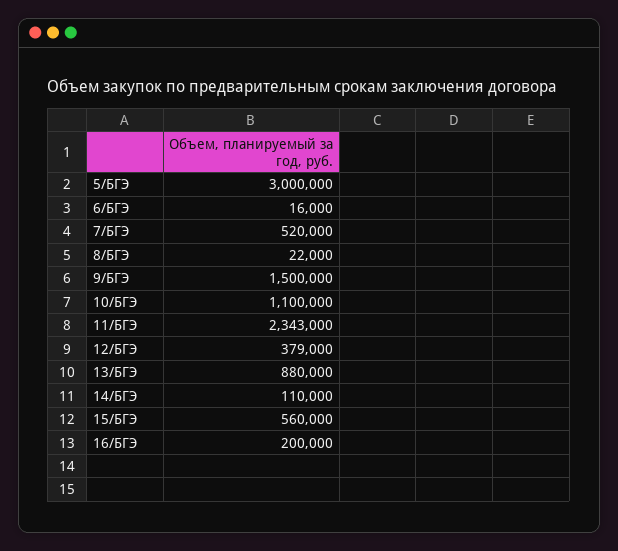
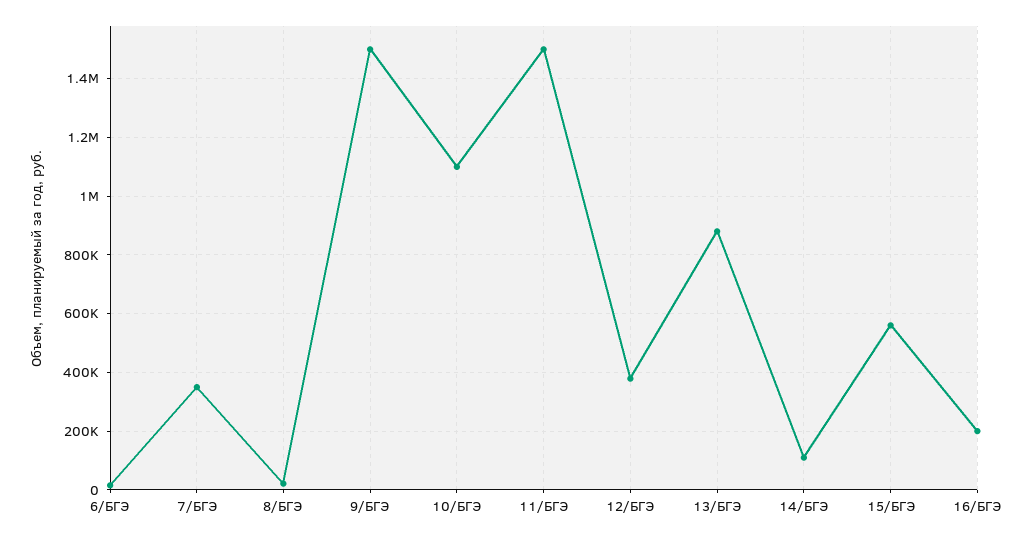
  {
-   "5/БГЭ": 3000000,
    "6/БГЭ": 16000,
-   "7/БГЭ": 520000,
+   "7/БГЭ": 350000,
    "8/БГЭ": 22000,
    "9/БГЭ": 1500000,
    "10/БГЭ": 1100000,
-   "11/БГЭ": 2343000,
+   "11/БГЭ": 1500000,
    "12/БГЭ": 379000,
    "13/БГЭ": 880000,
    "14/БГЭ": 110000,
    "15/БГЭ": 560000,
    "16/БГЭ": 200000
  }

